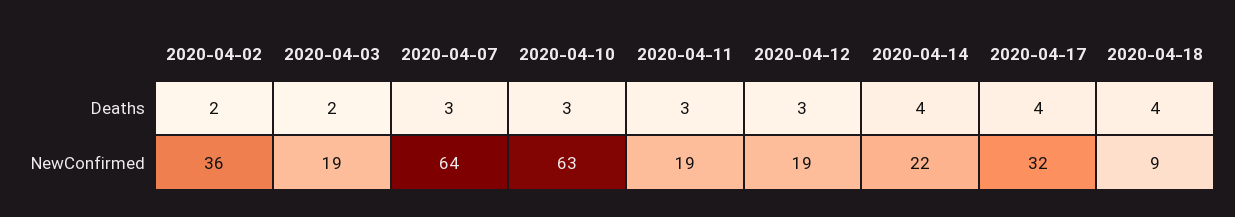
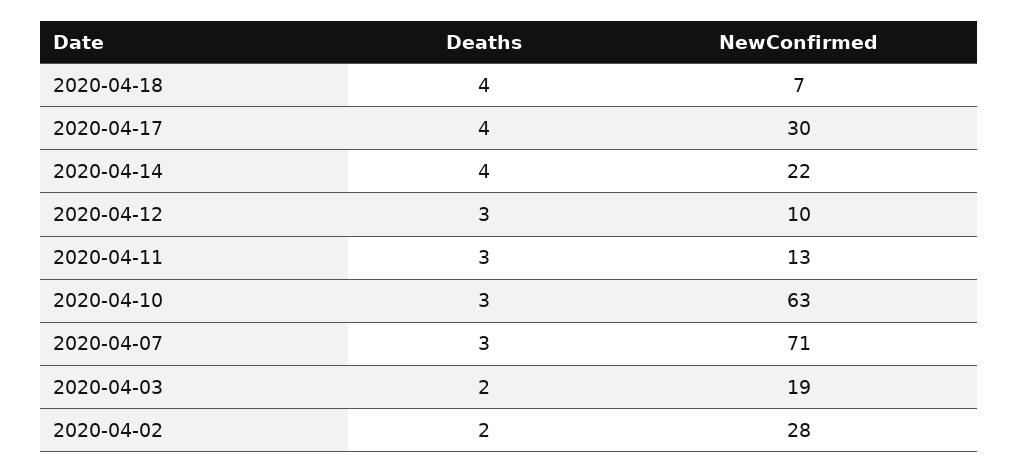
  {
    "2020-04-02": {
      "Deaths": 2,
-     "NewConfirmed": 36
+     "NewConfirmed": 28
    },
    "2020-04-03": {
      "Deaths": 2,
      "NewConfirmed": 19
    },
    "2020-04-07": {
      "Deaths": 3,
-     "NewConfirmed": 64
+     "NewConfirmed": 71
    },
    "2020-04-10": {
      "Deaths": 3,
      "NewConfirmed": 63
    },
    "2020-04-11": {
      "Deaths": 3,
-     "NewConfirmed": 19
+     "NewConfirmed": 13
    },
    "2020-04-12": {
      "Deaths": 3,
-     "NewConfirmed": 19
+     "NewConfirmed": 10
    },
    "2020-04-14": {
      "Deaths": 4,
      "NewConfirmed": 22
    },
    "2020-04-17": {
      "Deaths": 4,
-     "NewConfirmed": 32
+     "NewConfirmed": 30
    },
    "2020-04-18": {
      "Deaths": 4,
-     "NewConfirmed": 9
+     "NewConfirmed": 7
    }
  }

